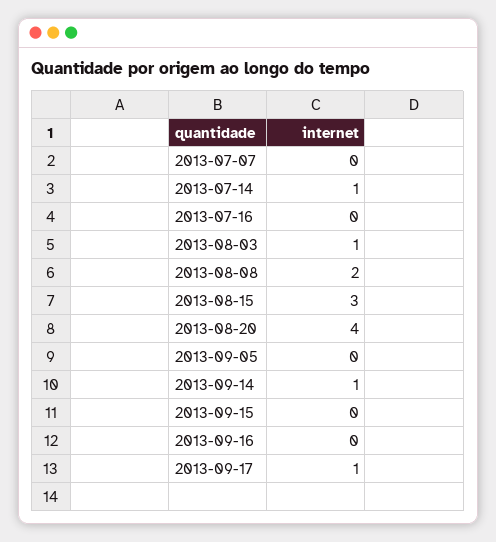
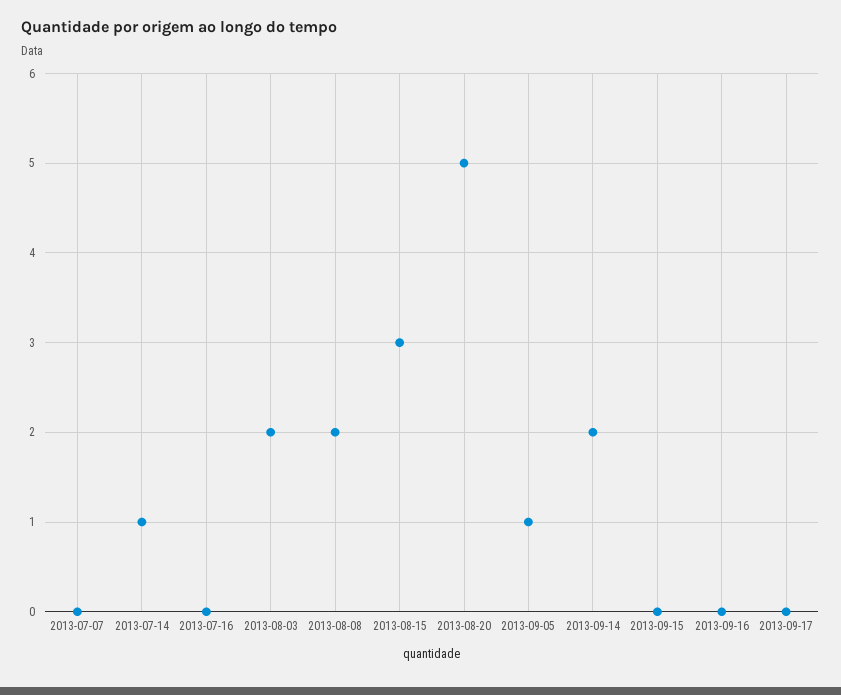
  {
    "2013-07-07": 0,
    "2013-07-14": 1,
    "2013-07-16": 0,
-   "2013-08-03": 1,
+   "2013-08-03": 2,
    "2013-08-08": 2,
    "2013-08-15": 3,
-   "2013-08-20": 4,
+   "2013-08-20": 5,
-   "2013-09-05": 0,
+   "2013-09-05": 1,
-   "2013-09-14": 1,
+   "2013-09-14": 2,
    "2013-09-15": 0,
    "2013-09-16": 0,
-   "2013-09-17": 1
+   "2013-09-17": 0
  }

